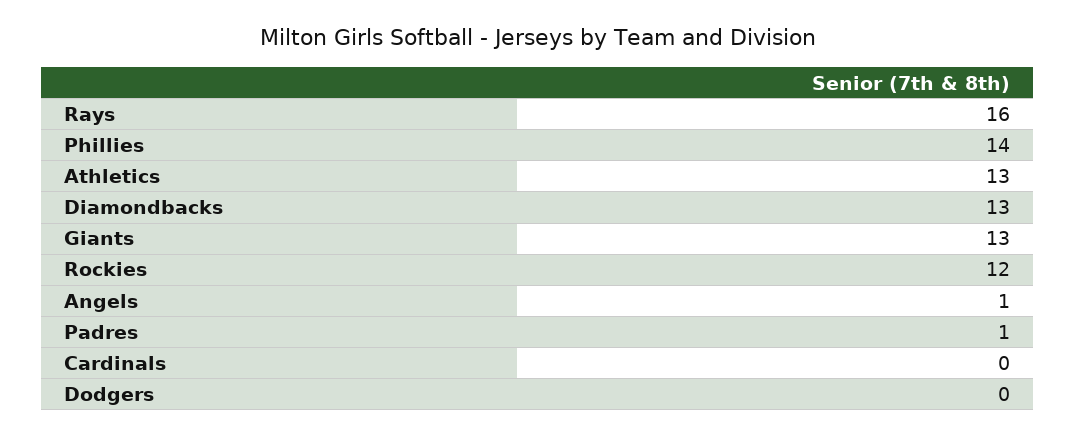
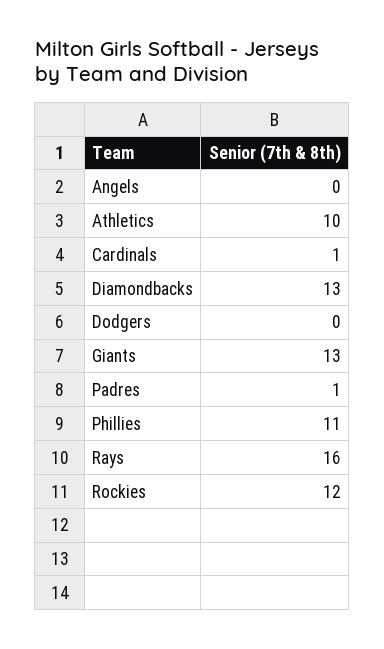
  {
    "Rays": 16,
-   "Phillies": 14,
+   "Phillies": 11,
-   "Athletics": 13,
+   "Athletics": 10,
    "Diamondbacks": 13,
    "Giants": 13,
    "Rockies": 12,
-   "Angels": 1,
+   "Angels": 0,
    "Padres": 1,
-   "Cardinals": 0,
+   "Cardinals": 1,
    "Dodgers": 0
  }

